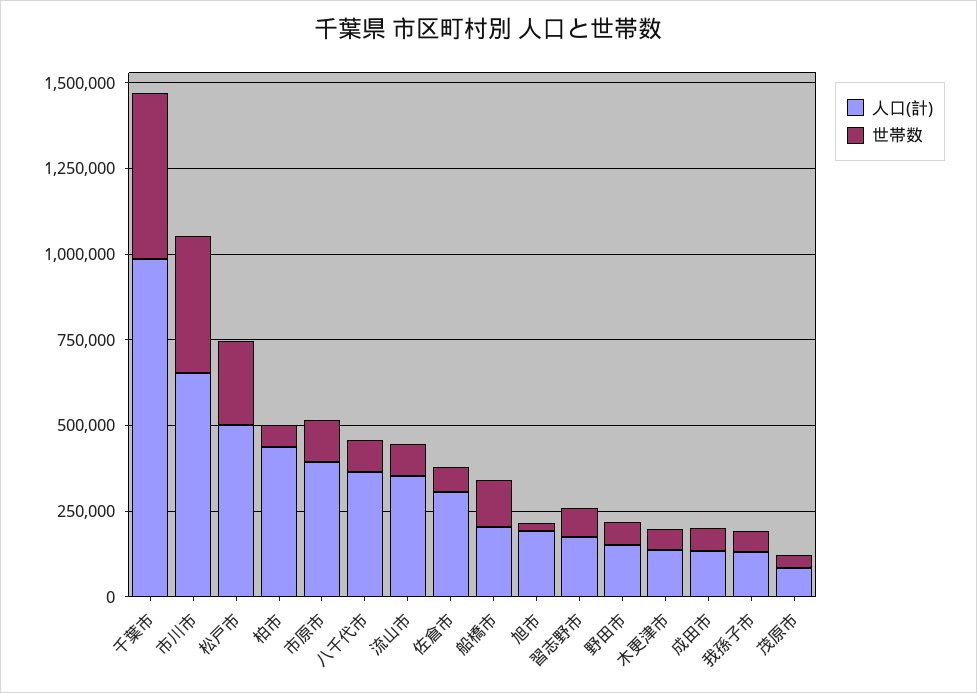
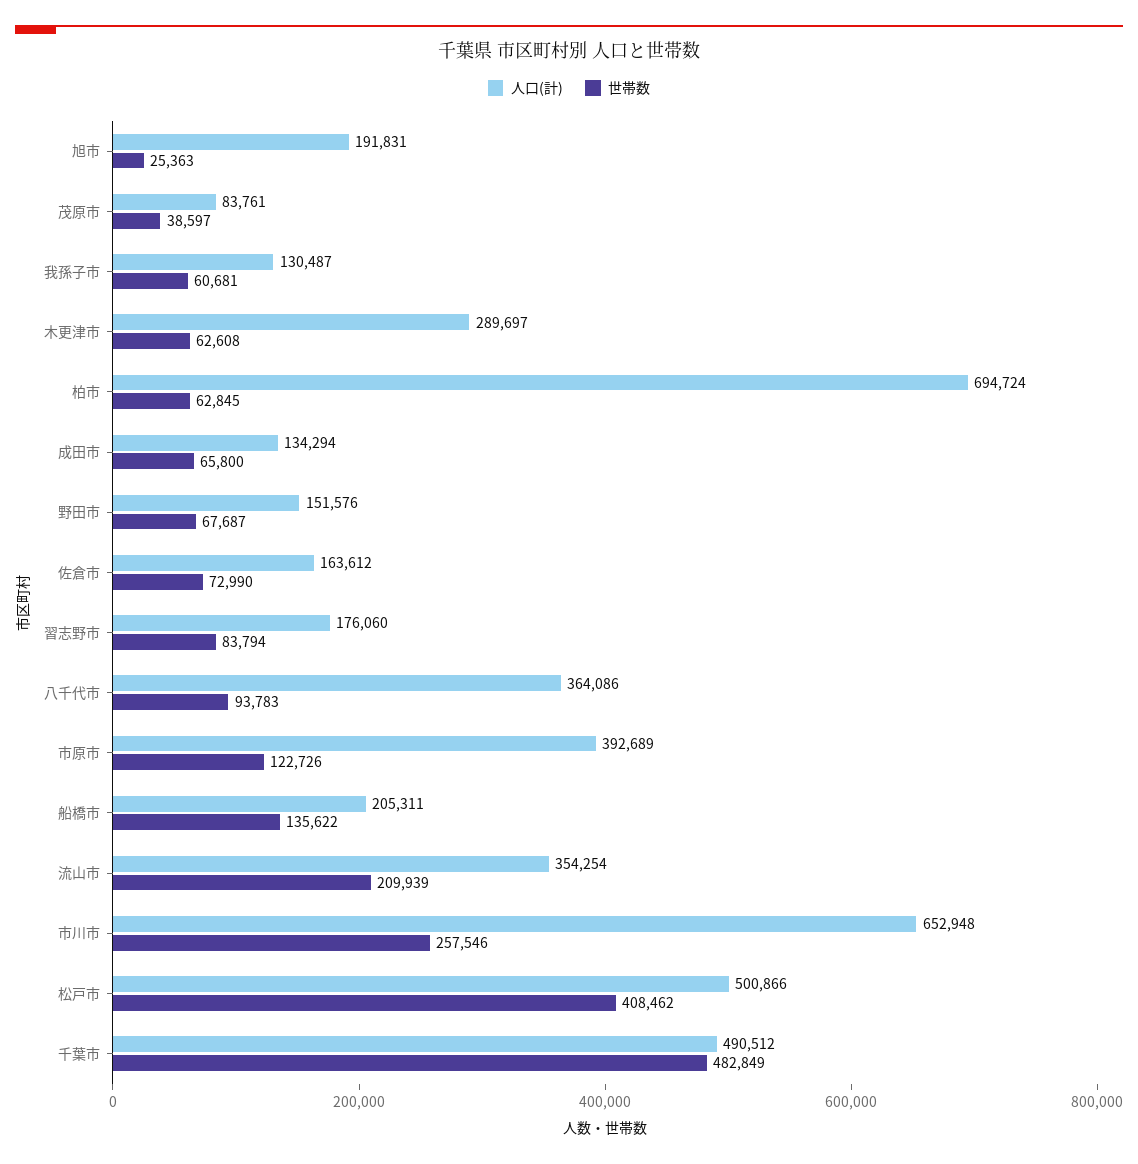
  {
    "人口(計)": {
-     "千葉市": 1000000,
+     "千葉市": 490512,
      "市川市": 652948,
      "松戸市": 500866,
-     "柏市": 450000,
+     "柏市": 694724,
      "市原市": 392689,
      "八千代市": 364086,
      "流山市": 354254,
-     "佐倉市": 300000,
+     "佐倉市": 163612,
      "船橋市": 205311,
      "旭市": 191831,
      "習志野市": 176060,
      "野田市": 151576,
-     "木更津市": 150000,
+     "木更津市": 289697,
      "成田市": 134294,
      "我孫子市": 130487,
      "茂原市": 83761
    },
    "世帯数": {
      "千葉市": 482849,
-     "市川市": 400000,
+     "市川市": 257546,
-     "松戸市": 250000,
+     "松戸市": 408462,
      "柏市": 62845,
      "市原市": 122726,
      "八千代市": 93783,
-     "流山市": 100000,
+     "流山市": 209939,
      "佐倉市": 72990,
      "船橋市": 135622,
      "旭市": 25363,
      "習志野市": 83794,
      "野田市": 67687,
      "木更津市": 62608,
      "成田市": 65800,
      "我孫子市": 60681,
      "茂原市": 38597
    }
  }

